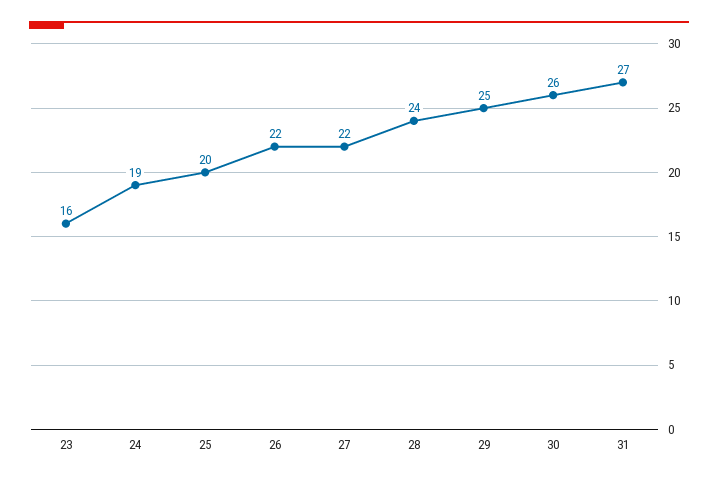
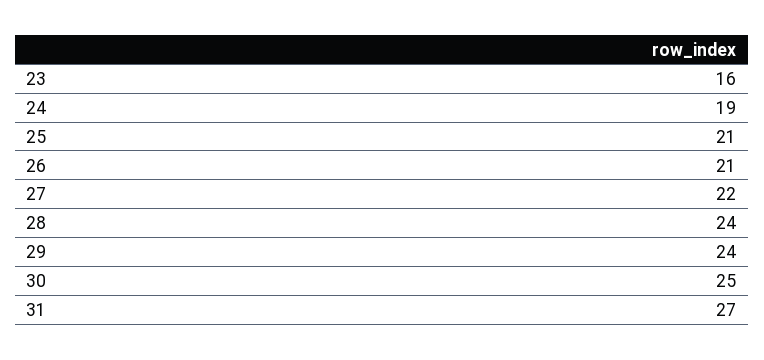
  {
    "23": 16,
    "24": 19,
-   "25": 20,
+   "25": 21,
-   "26": 22,
+   "26": 21,
    "27": 22,
    "28": 24,
-   "29": 25,
+   "29": 24,
-   "30": 26,
+   "30": 25,
    "31": 27
  }

